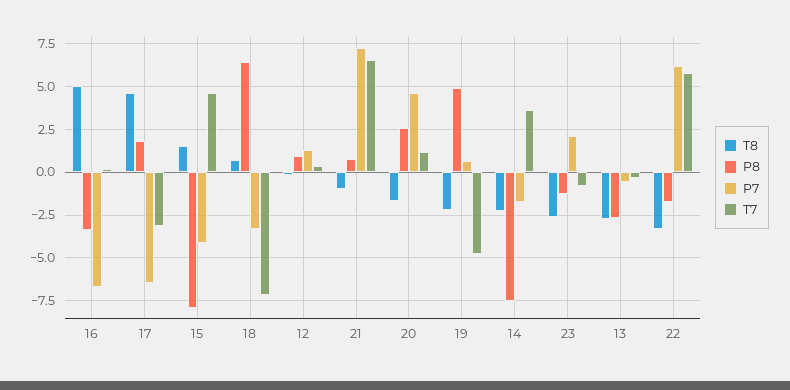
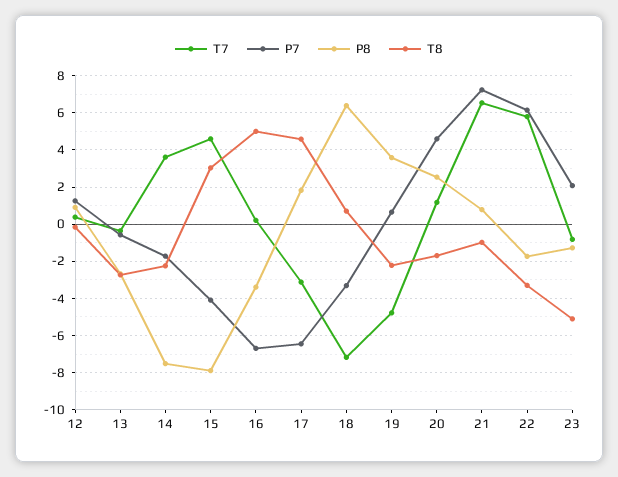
  {
    "T8": {
      "16": 5,
      "17": 4.5,
-     "15": 1.5,
+     "15": 3,
      "18": 0.5,
      "12": 0,
      "21": -1,
      "20": -1.5,
      "19": -2,
      "14": -2,
-     "23": -2.5,
+     "23": -5,
      "13": -2.5,
      "22": -3.5
    },
    "P8": {
      "16": -3.5,
      "17": 2,
      "15": -8,
      "18": 6.5,
      "12": 1,
      "21": 1,
      "20": 2.5,
-     "19": 5,
+     "19": 3.5,
      "14": -7.5,
      "23": -1.5,
      "13": -2.5,
      "22": -1.5
    },
    "P7": {
      "16": -6.5,
      "17": -6.5,
      "15": -4,
      "18": -3.5,
      "12": 1.5,
      "21": 7,
      "20": 4.5,
      "19": 0.5,
      "14": -1.5,
      "23": 2,
      "13": -0.5,
      "22": 6
    },
    "T7": {
      "16": 0,
      "17": -3,
      "15": 4.5,
      "18": -7,
      "12": 0.5,
      "21": 6.5,
      "20": 1,
      "19": -5,
      "14": 3.5,
      "23": -1,
      "13": -0.5,
      "22": 6
    }
  }

